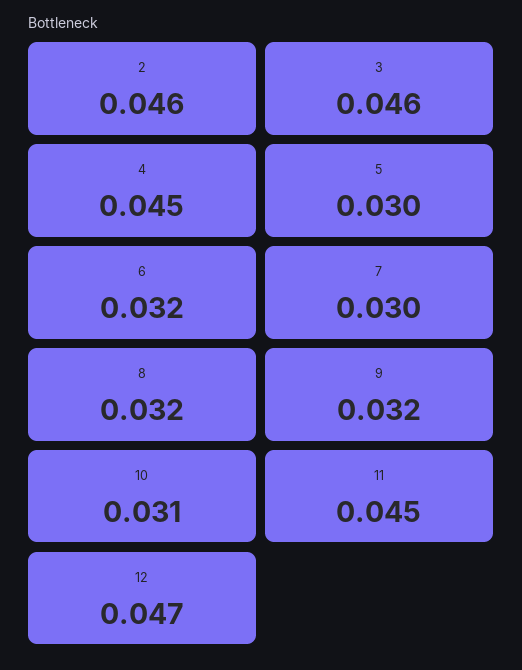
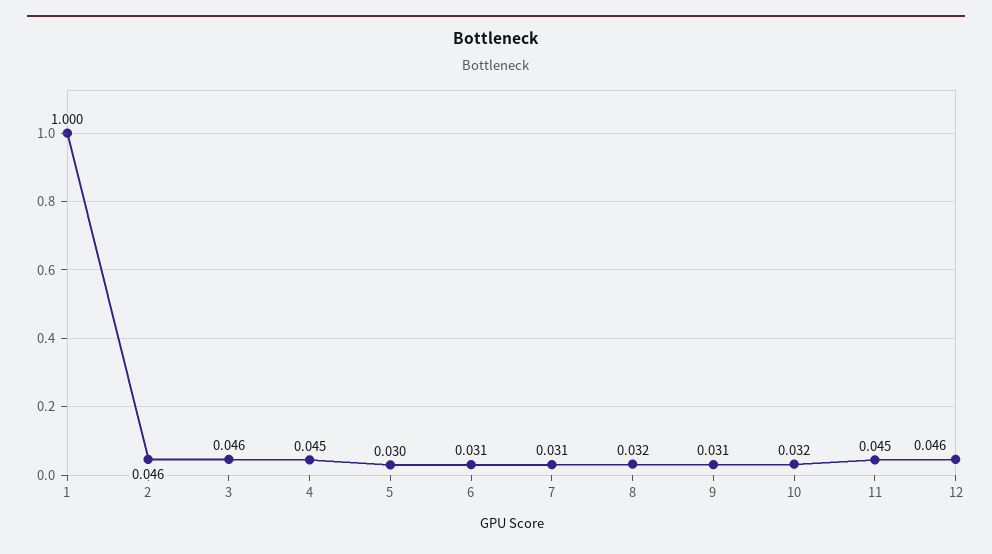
  {
    "2": 0.046,
    "3": 0.046,
    "4": 0.045,
    "5": 0.03,
-   "6": 0.032,
+   "6": 0.031,
-   "7": 0.03,
+   "7": 0.031,
    "8": 0.032,
-   "9": 0.032,
+   "9": 0.031,
-   "10": 0.031,
+   "10": 0.032,
    "11": 0.045,
-   "12": 0.047
+   "12": 0.046,
+   "1": 1
  }

